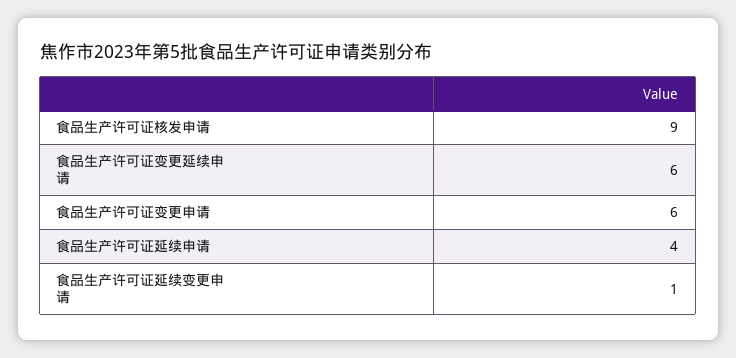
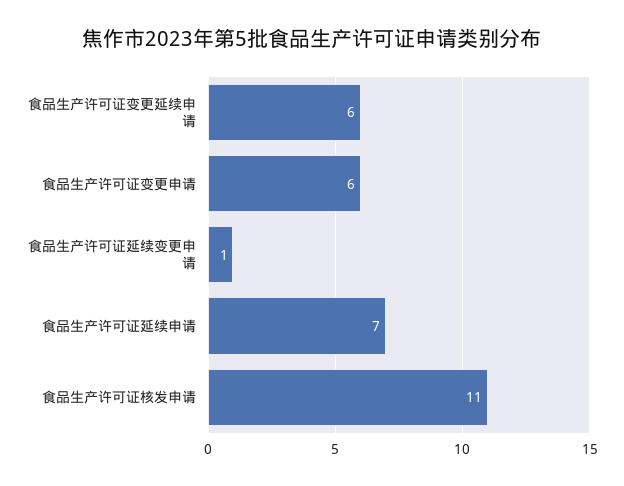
  {
-   "食品生产许可证核发申请": 9,
+   "食品生产许可证核发申请": 11,
    "食品生产许可证变更延续申请": 6,
    "食品生产许可证变更申请": 6,
-   "食品生产许可证延续申请": 4,
+   "食品生产许可证延续申请": 7,
    "食品生产许可证延续变更申请": 1
  }

